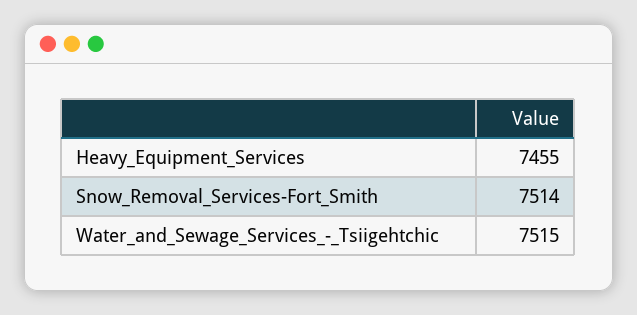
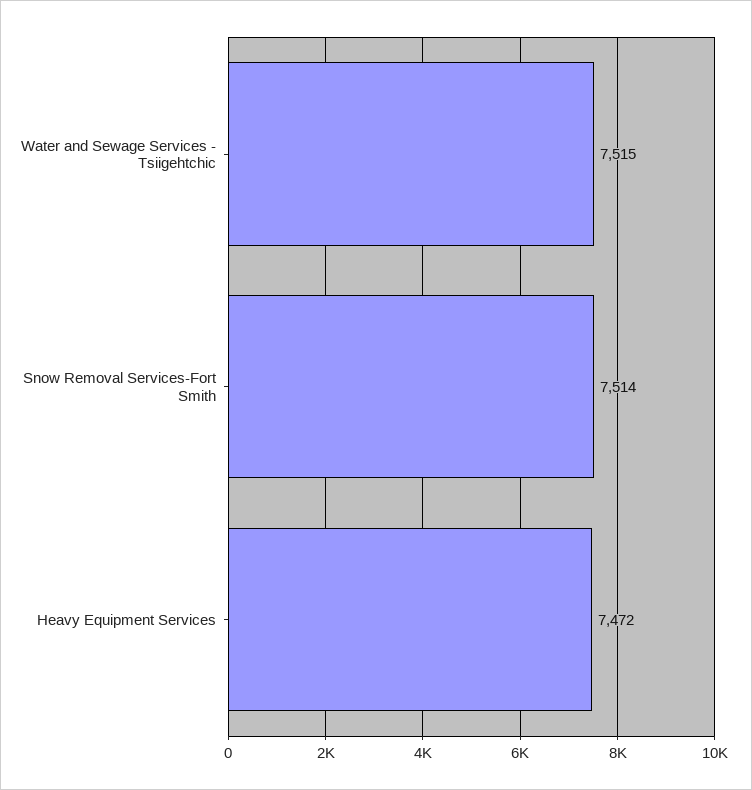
  {
-   "Heavy_Equipment_Services": 7455,
+   "Heavy_Equipment_Services": 7472,
    "Snow_Removal_Services-Fort_Smith": 7514,
    "Water_and_Sewage_Services_-_Tsiigehtchic": 7515
  }

